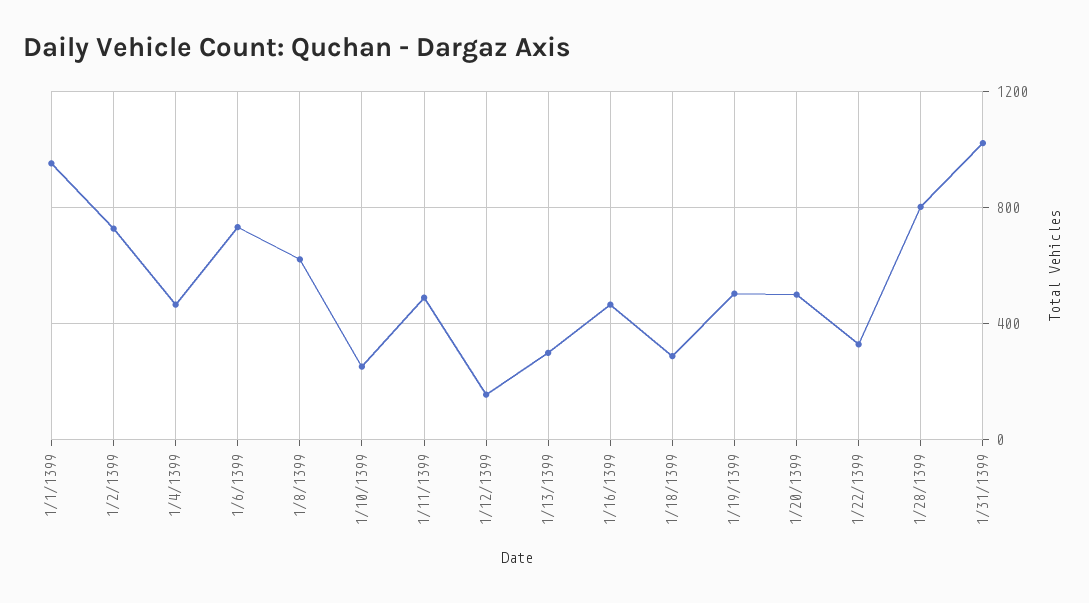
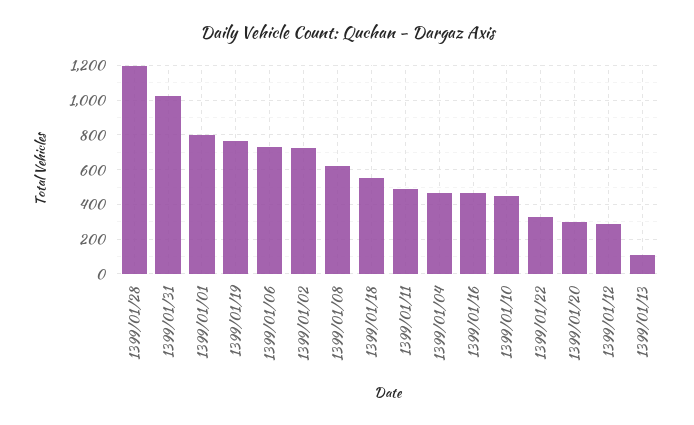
  {
-   "1/1/1399": 950,
+   "1/1/1399": 800,
    "1/2/1399": 750,
    "1/4/1399": 450,
    "1/6/1399": 750,
    "1/8/1399": 600,
-   "1/10/1399": 250,
+   "1/10/1399": 450,
    "1/11/1399": 500,
-   "1/12/1399": 150,
+   "1/12/1399": 300,
-   "1/13/1399": 300,
+   "1/13/1399": 100,
    "1/16/1399": 450,
-   "1/18/1399": 300,
+   "1/18/1399": 550,
-   "1/19/1399": 500,
+   "1/19/1399": 750,
-   "1/20/1399": 500,
+   "1/20/1399": 300,
    "1/22/1399": 350,
-   "1/28/1399": 800,
+   "1/28/1399": 1200,
    "1/31/1399": 1000
  }

